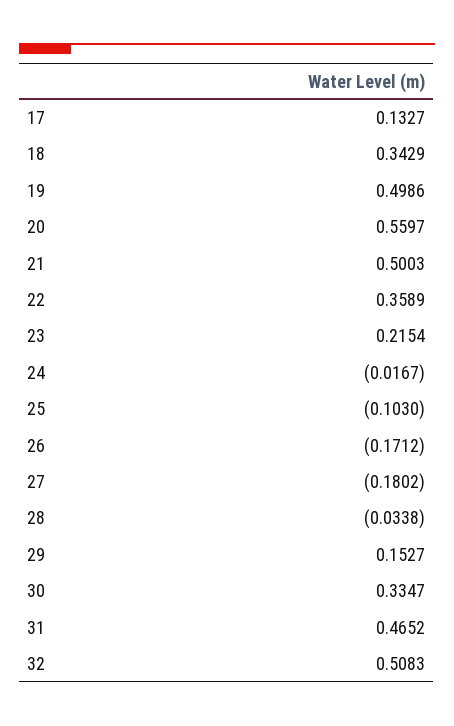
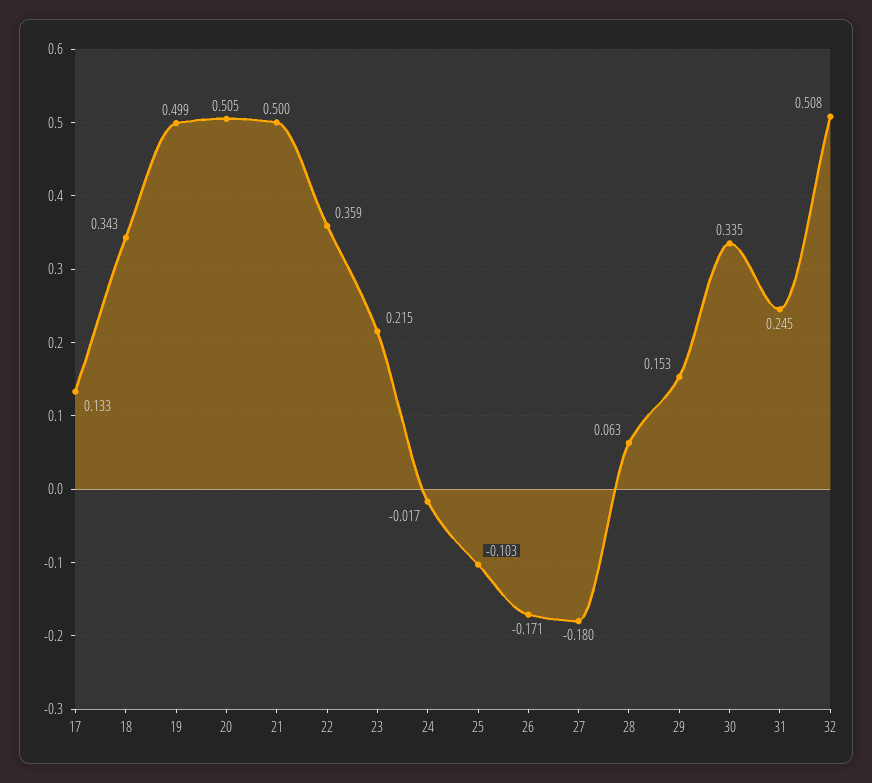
  {
    "17": 0.1327,
    "18": 0.3429,
    "19": 0.4986,
-   "20": 0.5597,
+   "20": 0.505,
    "21": 0.5003,
    "22": 0.3589,
    "23": 0.2154,
    "24": -0.0167,
    "25": -0.103,
    "26": -0.1712,
    "27": -0.1802,
-   "28": -0.0338,
+   "28": 0.063,
    "29": 0.1527,
    "30": 0.3347,
-   "31": 0.4652,
+   "31": 0.245,
    "32": 0.5083
  }

